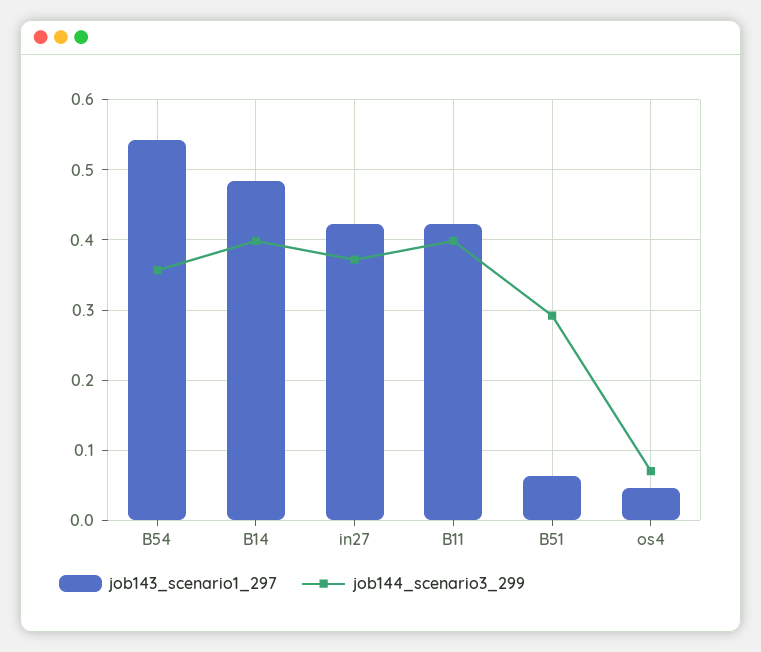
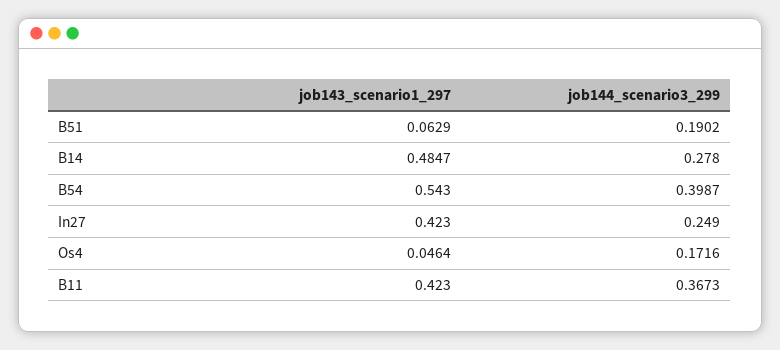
  {
    "job143_scenario1_297": {
      "B54": 0.543,
      "B14": 0.4847,
      "in27": 0.423,
      "B11": 0.423,
      "B51": 0.0629,
      "os4": 0.0464
    },
    "job144_scenario3_299": {
-     "B54": 0.36,
+     "B54": 0.3987,
-     "B14": 0.4,
+     "B14": 0.278,
-     "in27": 0.37,
+     "in27": 0.249,
-     "B11": 0.4,
+     "B11": 0.3673,
-     "B51": 0.29,
+     "B51": 0.1902,
-     "os4": 0.07
+     "os4": 0.1716
    }
  }

